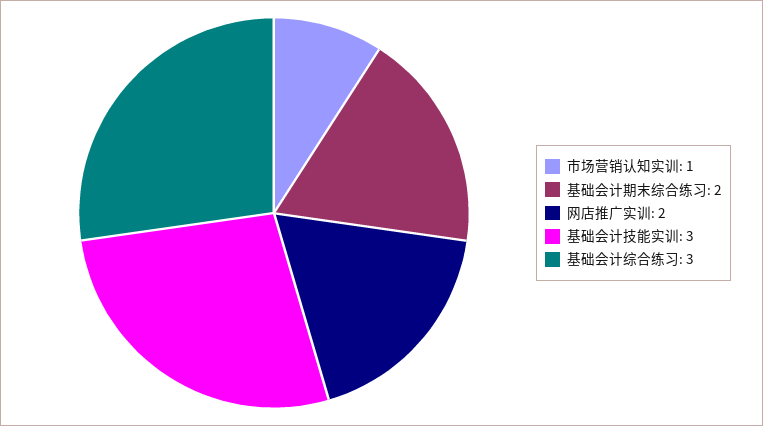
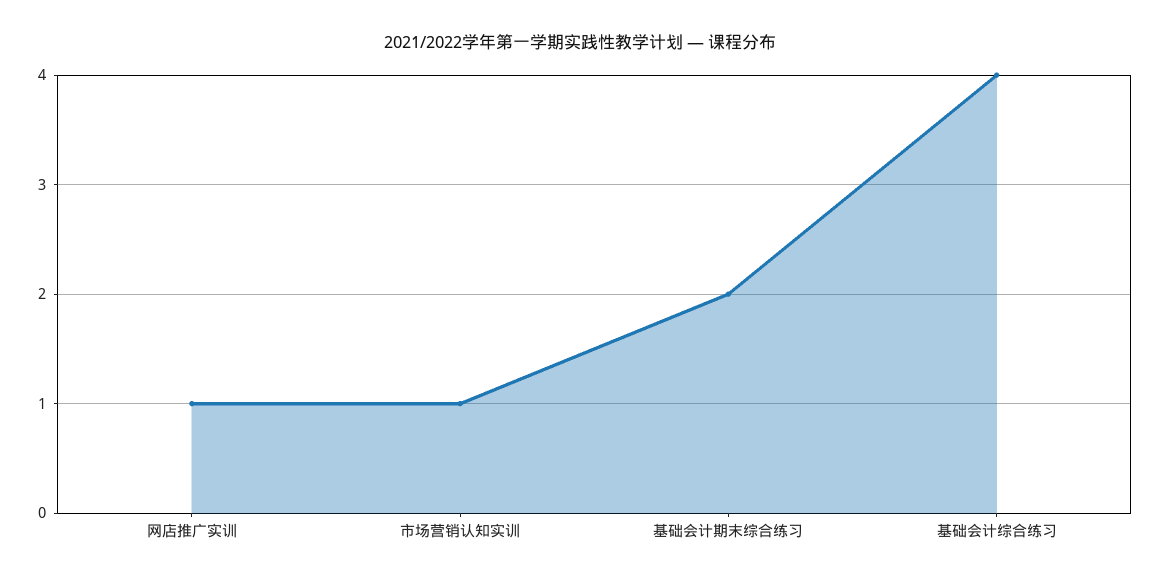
  {
    "市场营销认知实训": 1,
    "基础会计期末综合练习": 2,
-   "网店推广实训": 2,
+   "网店推广实训": 1,
-   "基础会计技能实训": 3,
-   "基础会计综合练习": 3
+   "基础会计综合练习": 4
  }

